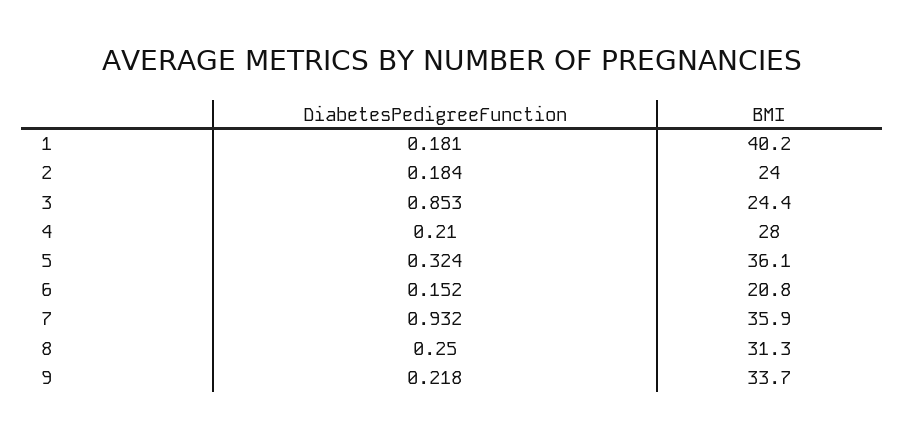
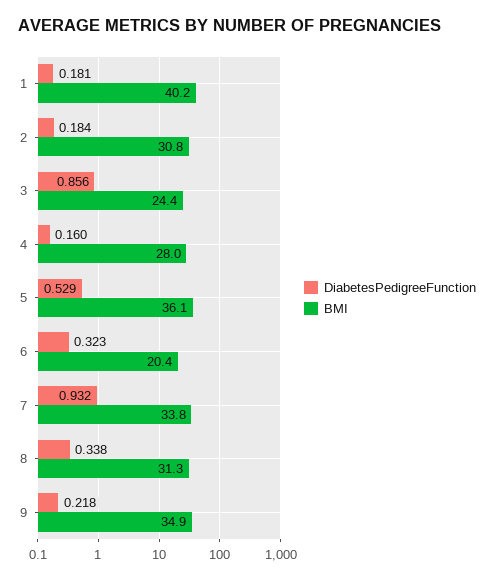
  {
    "DiabetesPedigreeFunction": {
      "1": 0.181,
      "2": 0.184,
-     "3": 0.853,
+     "3": 0.856,
-     "4": 0.21,
+     "4": 0.16,
-     "5": 0.324,
+     "5": 0.529,
-     "6": 0.152,
+     "6": 0.323,
      "7": 0.932,
-     "8": 0.25,
+     "8": 0.338,
      "9": 0.218
    },
    "BMI": {
      "1": 40.2,
-     "2": 24,
+     "2": 30.8,
      "3": 24.4,
      "4": 28,
      "5": 36.1,
-     "6": 20.8,
+     "6": 20.4,
-     "7": 35.9,
+     "7": 33.8,
      "8": 31.3,
-     "9": 33.7
+     "9": 34.9
    }
  }

